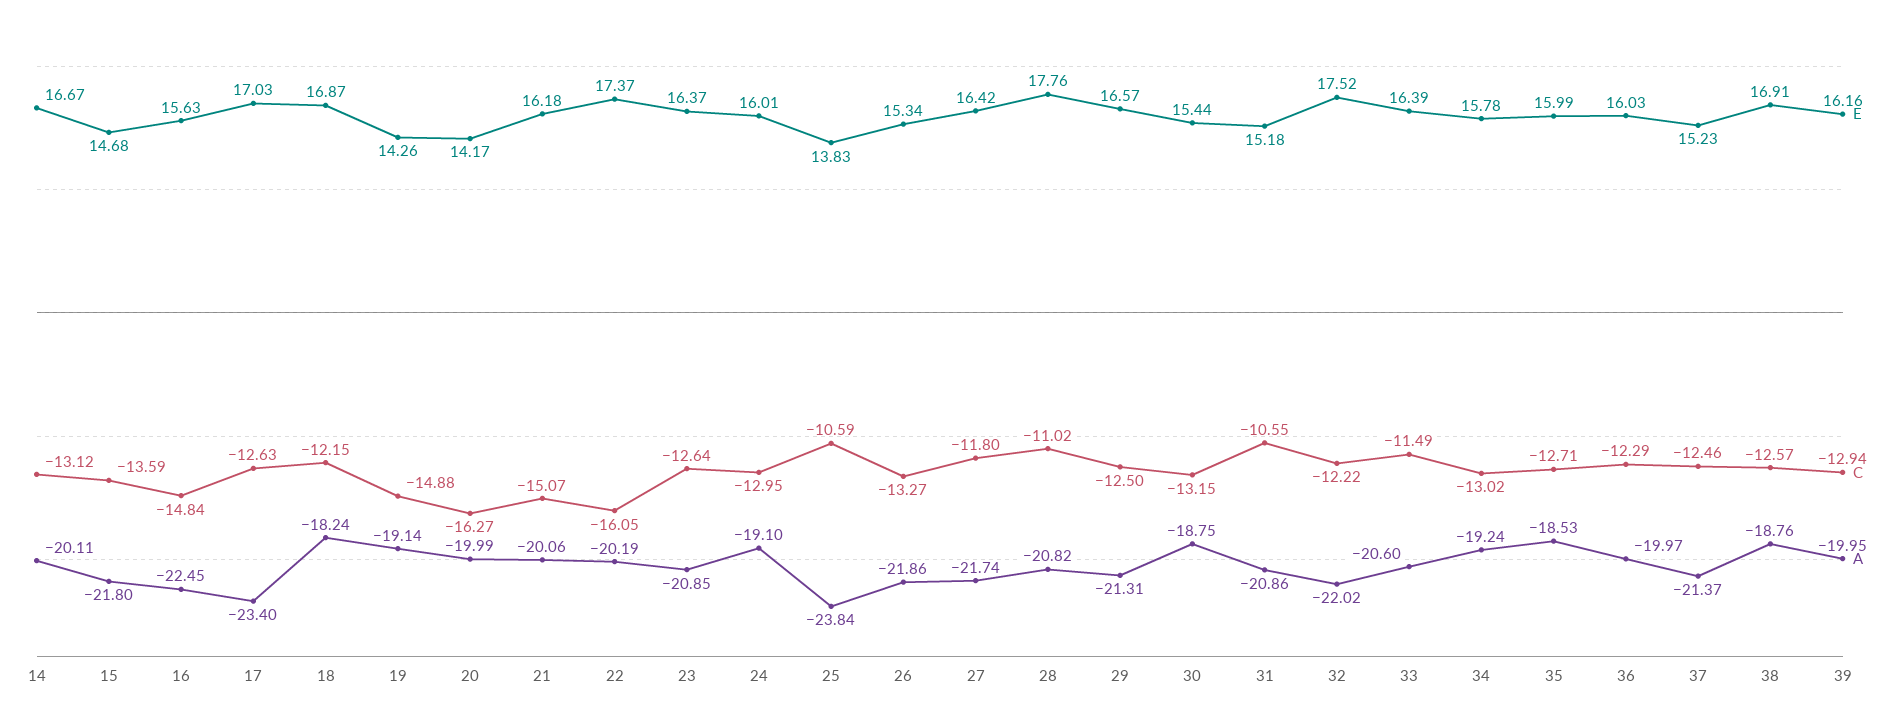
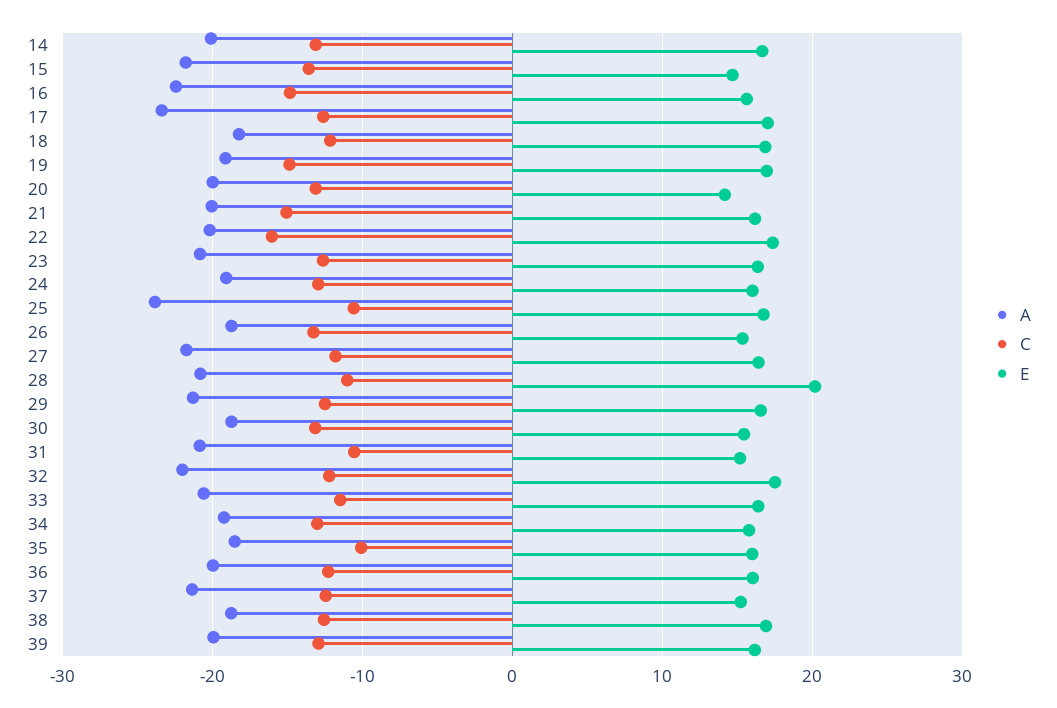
  {
    "E": {
      "14": 16.67,
      "15": 14.68,
      "16": 15.63,
      "17": 17.03,
      "18": 16.87,
-     "19": 14.26,
+     "19": 17,
      "20": 14.17,
      "21": 16.18,
      "22": 17.37,
      "23": 16.37,
      "24": 16.01,
-     "25": 13.83,
+     "25": 17,
      "26": 15.34,
      "27": 16.42,
-     "28": 17.76,
+     "28": 20,
      "29": 16.57,
      "30": 15.44,
      "31": 15.18,
      "32": 17.52,
      "33": 16.39,
      "34": 15.78,
      "35": 15.99,
      "36": 16.03,
      "37": 15.23,
      "38": 16.91,
      "39": 16.16
    },
    "C": {
      "14": -13.12,
      "15": -13.59,
      "16": -14.84,
      "17": -12.63,
      "18": -12.15,
      "19": -14.88,
-     "20": -16.27,
+     "20": -13,
      "21": -15.07,
      "22": -16.05,
      "23": -12.64,
      "24": -12.95,
      "25": -10.59,
      "26": -13.27,
      "27": -11.8,
      "28": -11.02,
      "29": -12.5,
      "30": -13.15,
      "31": -10.55,
      "32": -12.22,
      "33": -11.49,
      "34": -13.02,
-     "35": -12.71,
+     "35": -10,
      "36": -12.29,
      "37": -12.46,
      "38": -12.57,
      "39": -12.94
    },
    "A": {
      "14": -20.11,
      "15": -21.8,
      "16": -22.45,
      "17": -23.4,
      "18": -18.24,
      "19": -19.14,
      "20": -19.99,
      "21": -20.06,
      "22": -20.19,
      "23": -20.85,
      "24": -19.1,
      "25": -23.84,
-     "26": -21.86,
+     "26": -19,
      "27": -21.74,
      "28": -20.82,
      "29": -21.31,
      "30": -18.75,
      "31": -20.86,
      "32": -22.02,
      "33": -20.6,
      "34": -19.24,
      "35": -18.53,
      "36": -19.97,
      "37": -21.37,
      "38": -18.76,
      "39": -19.95
    }
  }

